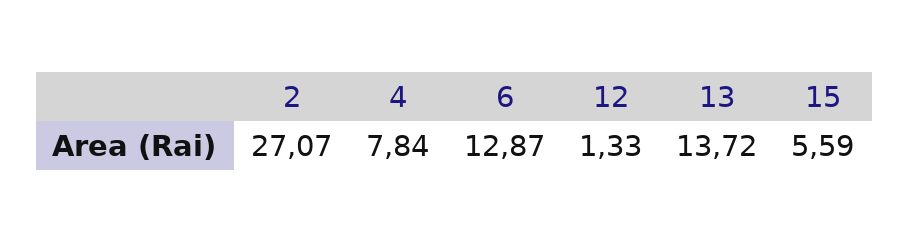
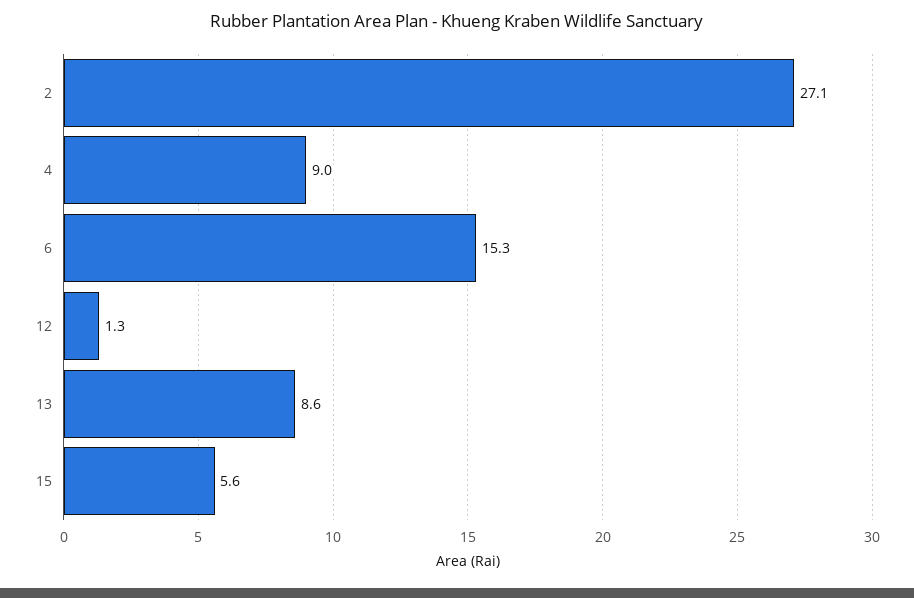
  {
    "2": 27.07,
-   "4": 7.84,
+   "4": 9,
-   "6": 12.87,
+   "6": 15.3,
    "12": 1.33,
-   "13": 13.72,
+   "13": 8.6,
    "15": 5.59
  }

